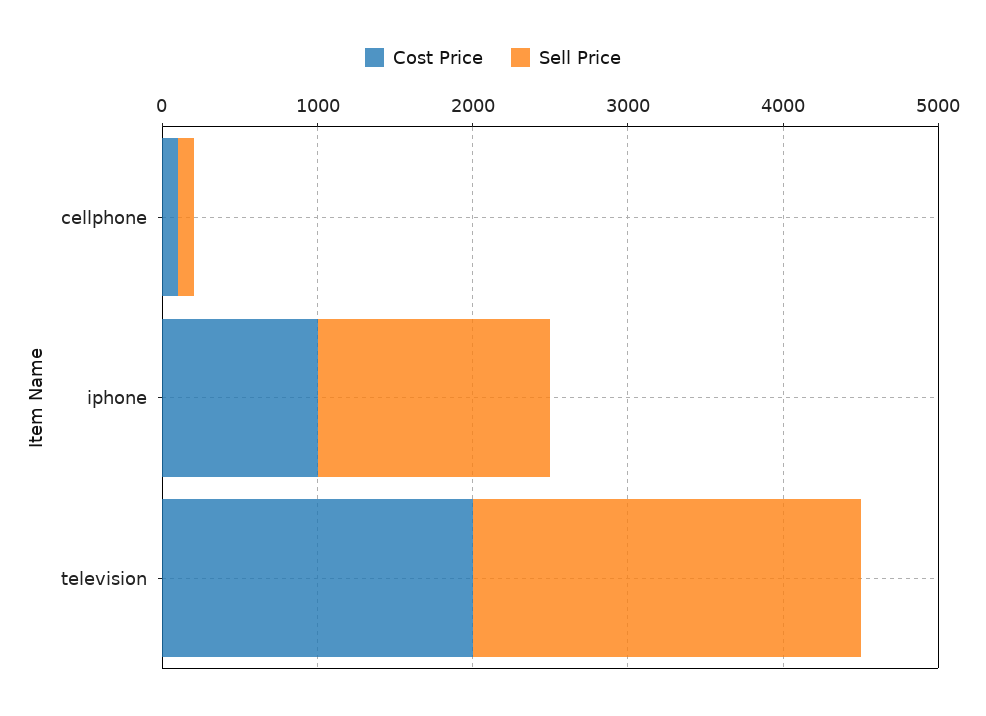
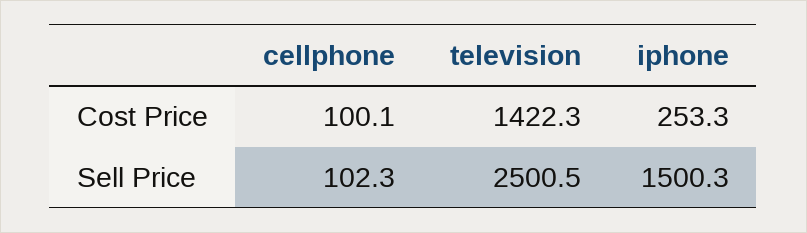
  {
    "Cost Price": {
      "cellphone": 100.1,
-     "iphone": 1000,
+     "iphone": 253.3,
-     "television": 2000
+     "television": 1422.3
    },
    "Sell Price": {
      "cellphone": 102.3,
      "iphone": 1500.3,
      "television": 2500.5
    }
  }

